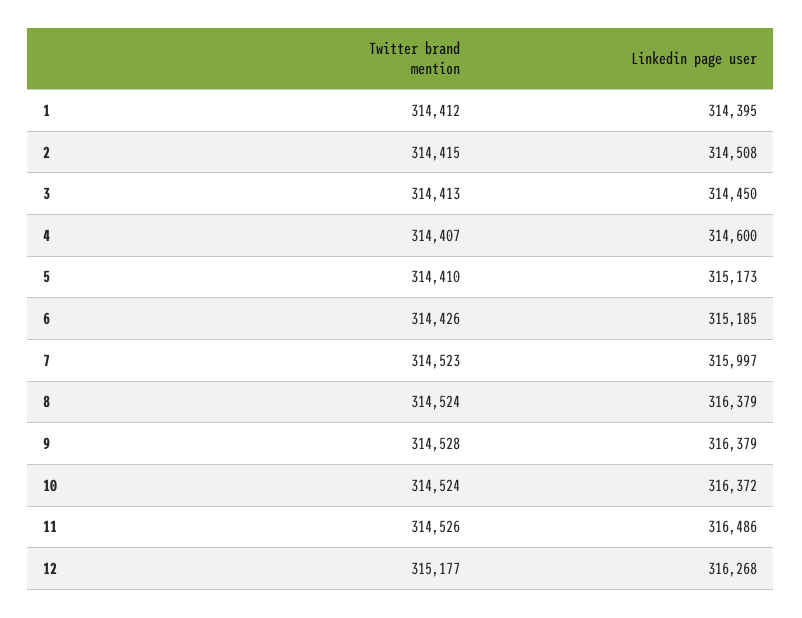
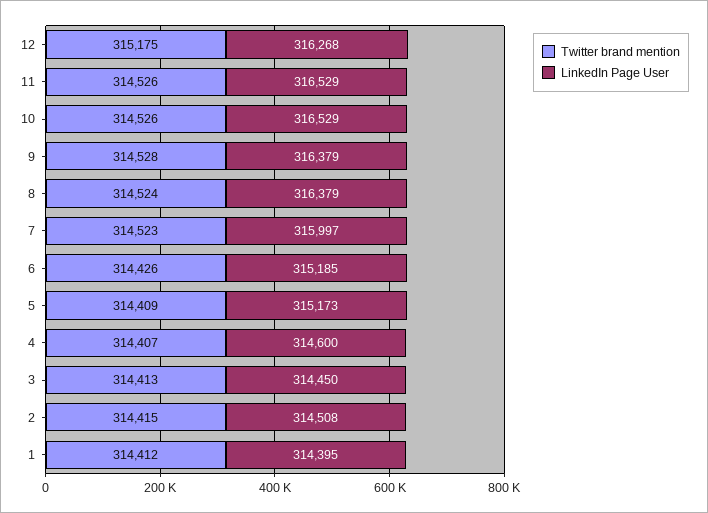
  {
    "Twitter brand mention": {
      "1": 314412,
      "2": 314415,
      "3": 314413,
      "4": 314407,
-     "5": 314410,
+     "5": 314409,
      "6": 314426,
      "7": 314523,
      "8": 314524,
      "9": 314528,
-     "10": 314524,
+     "10": 314526,
      "11": 314526,
-     "12": 315177
+     "12": 315175
    },
    "Linkedin page user": {
      "1": 314395,
      "2": 314508,
      "3": 314450,
      "4": 314600,
      "5": 315173,
      "6": 315185,
      "7": 315997,
      "8": 316379,
      "9": 316379,
-     "10": 316372,
+     "10": 316529,
-     "11": 316486,
+     "11": 316529,
      "12": 316268
    }
  }

